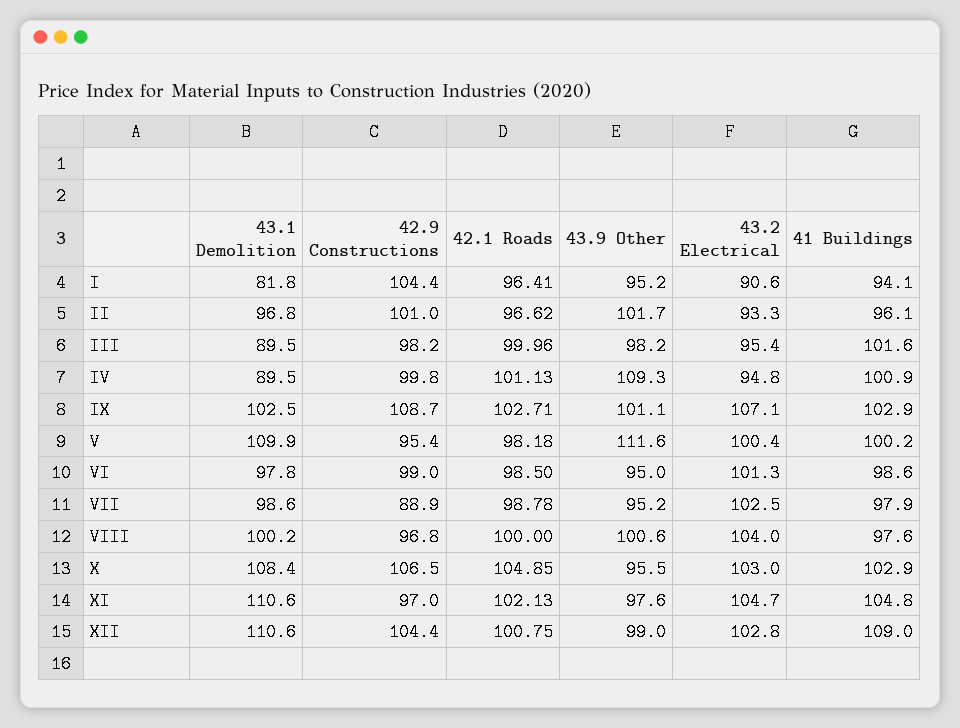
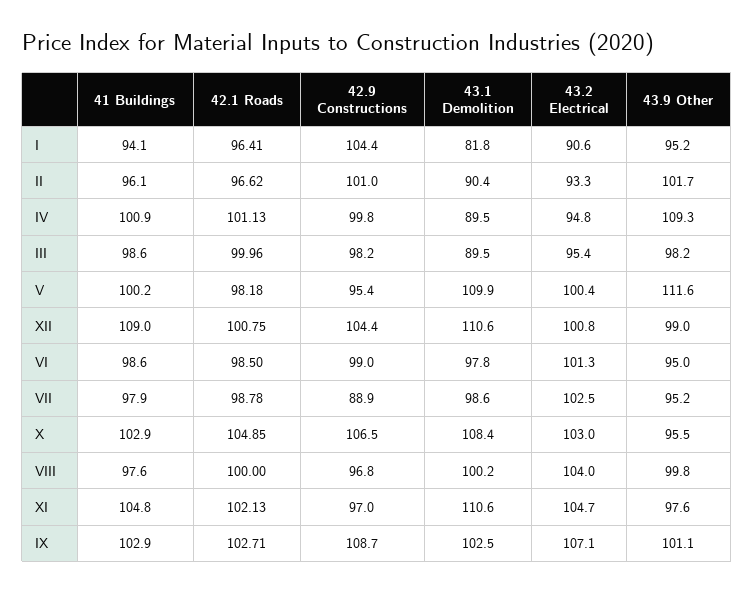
  {
    "43.1 Demolition": {
      "I": 81.8,
-     "II": 96.8,
+     "II": 90.4,
      "III": 89.5,
      "IV": 89.5,
      "IX": 102.5,
      "V": 109.9,
      "VI": 97.8,
      "VII": 98.6,
      "VIII": 100.2,
      "X": 108.4,
      "XI": 110.6,
      "XII": 110.6
    },
    "42.9 Constructions": {
      "I": 104.4,
      "II": 101,
      "III": 98.2,
      "IV": 99.8,
      "IX": 108.7,
      "V": 95.4,
      "VI": 99,
      "VII": 88.9,
      "VIII": 96.8,
      "X": 106.5,
      "XI": 97,
      "XII": 104.4
    },
    "42.1 Roads": {
      "I": 96.41,
      "II": 96.62,
      "III": 99.96,
      "IV": 101.13,
      "IX": 102.71,
      "V": 98.18,
      "VI": 98.5,
      "VII": 98.78,
      "VIII": 100,
      "X": 104.85,
      "XI": 102.13,
      "XII": 100.75
    },
    "43.9 Other": {
      "I": 95.2,
      "II": 101.7,
      "III": 98.2,
      "IV": 109.3,
      "IX": 101.1,
      "V": 111.6,
      "VI": 95,
      "VII": 95.2,
-     "VIII": 100.6,
+     "VIII": 99.8,
      "X": 95.5,
      "XI": 97.6,
      "XII": 99
    },
    "43.2 Electrical": {
      "I": 90.6,
      "II": 93.3,
      "III": 95.4,
      "IV": 94.8,
      "IX": 107.1,
      "V": 100.4,
      "VI": 101.3,
      "VII": 102.5,
      "VIII": 104,
      "X": 103,
      "XI": 104.7,
-     "XII": 102.8
+     "XII": 100.8
    },
    "41 Buildings": {
      "I": 94.1,
      "II": 96.1,
-     "III": 101.6,
+     "III": 98.6,
      "IV": 100.9,
      "IX": 102.9,
      "V": 100.2,
      "VI": 98.6,
      "VII": 97.9,
      "VIII": 97.6,
      "X": 102.9,
      "XI": 104.8,
      "XII": 109
    }
  }

